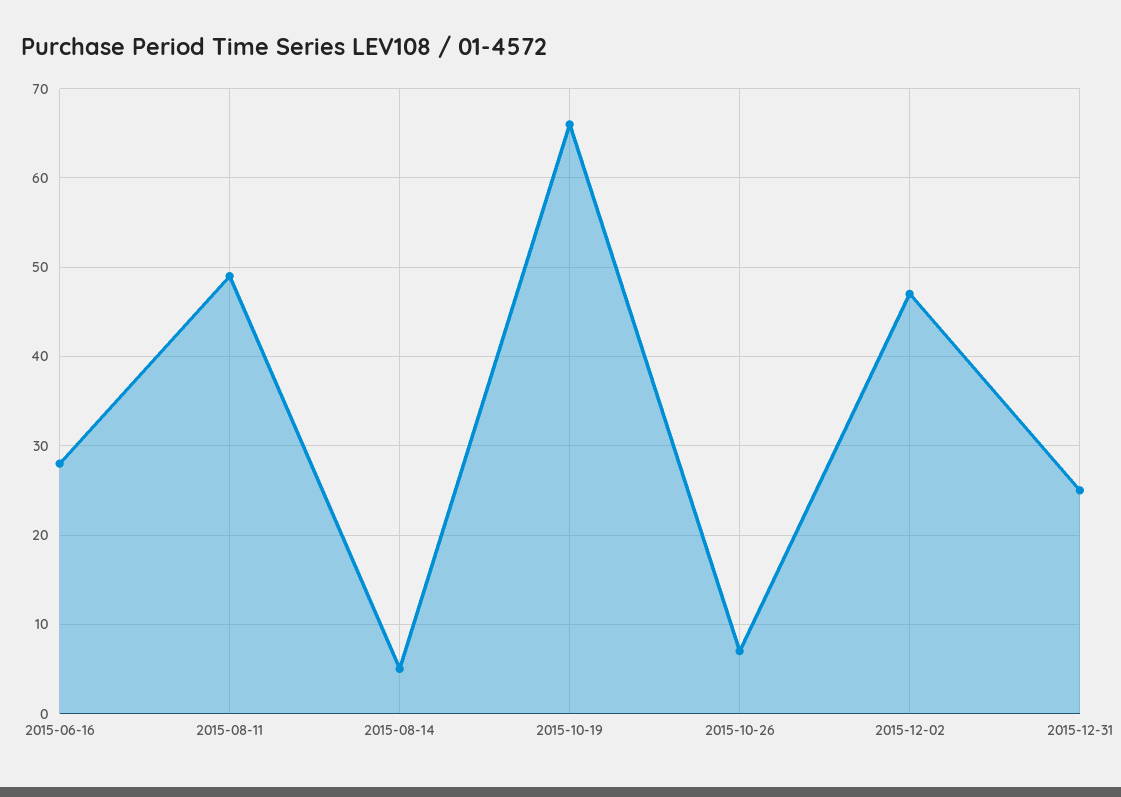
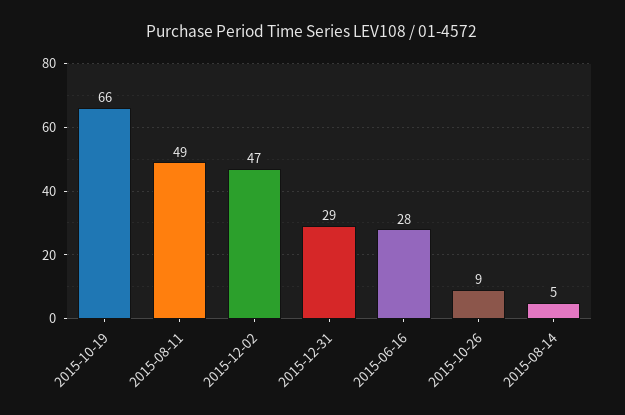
  {
    "2015-06-16": 28,
    "2015-08-11": 49,
    "2015-08-14": 5,
    "2015-10-19": 66,
-   "2015-10-26": 7,
+   "2015-10-26": 9,
    "2015-12-02": 47,
-   "2015-12-31": 25
+   "2015-12-31": 29
  }

